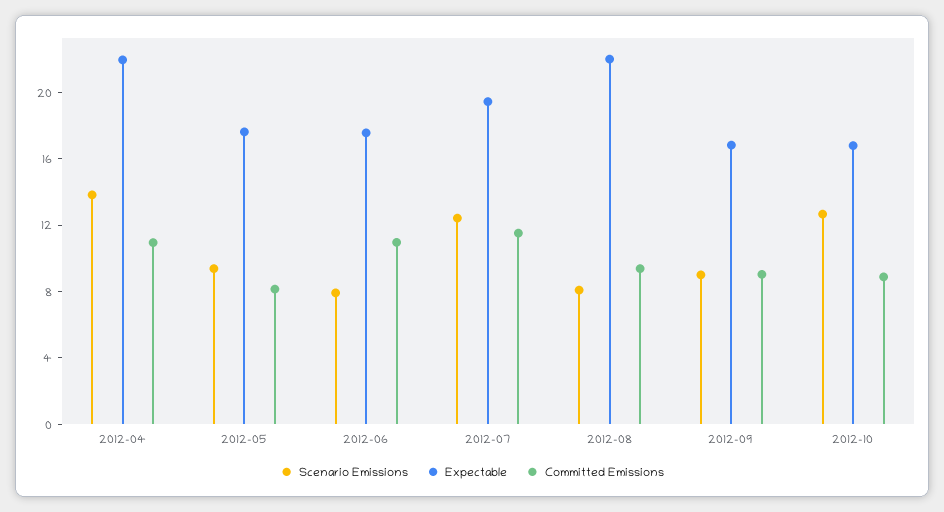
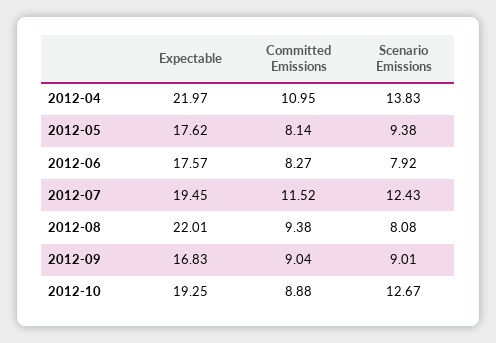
  {
    "Scenario Emissions": {
      "2012-04": 13.83,
      "2012-05": 9.38,
      "2012-06": 7.92,
      "2012-07": 12.43,
      "2012-08": 8.08,
      "2012-09": 9.01,
      "2012-10": 12.67
    },
    "Expectable": {
      "2012-04": 21.97,
      "2012-05": 17.62,
      "2012-06": 17.57,
      "2012-07": 19.45,
      "2012-08": 22.01,
      "2012-09": 16.83,
-     "2012-10": 17
+     "2012-10": 19.25
    },
    "Committed Emissions": {
      "2012-04": 10.95,
      "2012-05": 8.14,
-     "2012-06": 11,
+     "2012-06": 8.27,
      "2012-07": 11.52,
      "2012-08": 9.38,
      "2012-09": 9.04,
      "2012-10": 8.88
    }
  }

